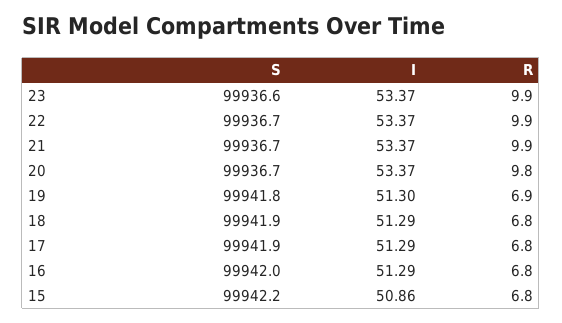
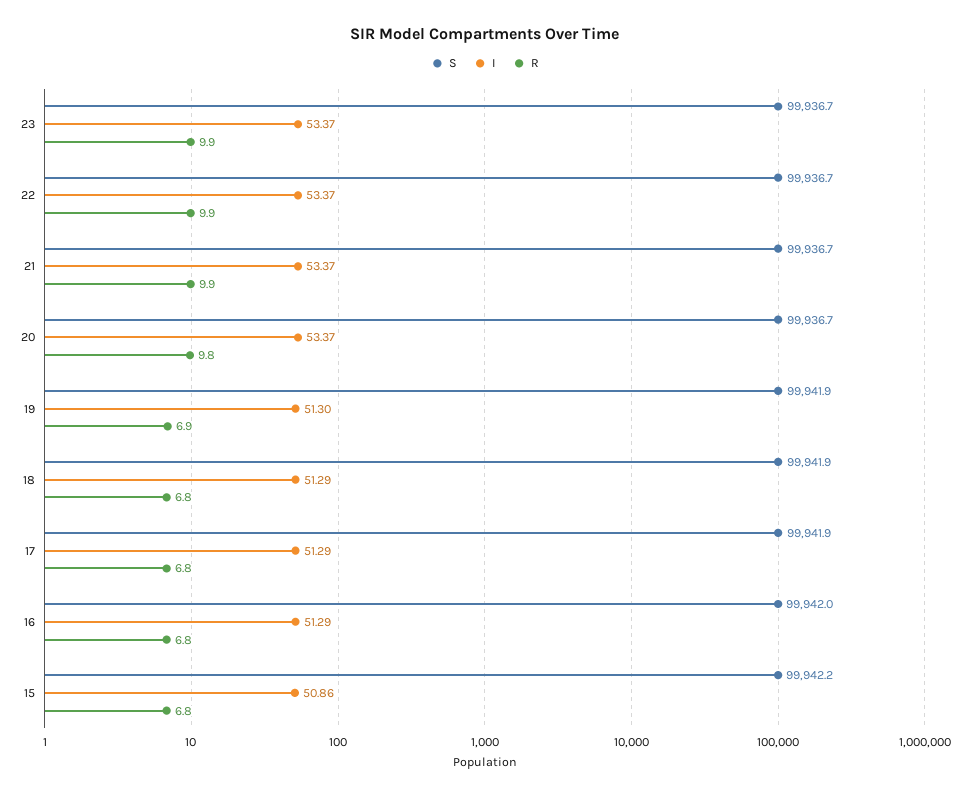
  {
    "S": {
-     "23": 99936.6,
+     "23": 99936.7,
      "22": 99936.7,
      "21": 99936.7,
      "20": 99936.7,
-     "19": 99941.8,
+     "19": 99941.9,
      "18": 99941.9,
      "17": 99941.9,
      "16": 99942,
      "15": 99942.2
    },
    "I": {
      "23": 53.37,
      "22": 53.37,
      "21": 53.37,
      "20": 53.37,
      "19": 51.3,
      "18": 51.29,
      "17": 51.29,
      "16": 51.29,
      "15": 50.86
    },
    "R": {
      "23": 9.9,
      "22": 9.9,
      "21": 9.9,
      "20": 9.8,
      "19": 6.9,
      "18": 6.8,
      "17": 6.8,
      "16": 6.8,
      "15": 6.8
    }
  }

